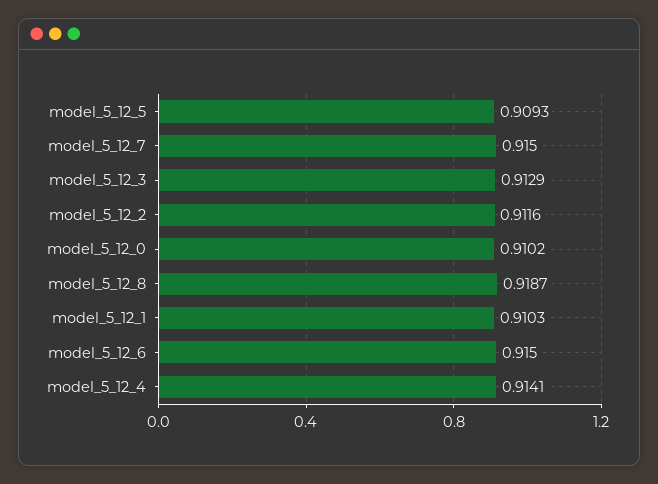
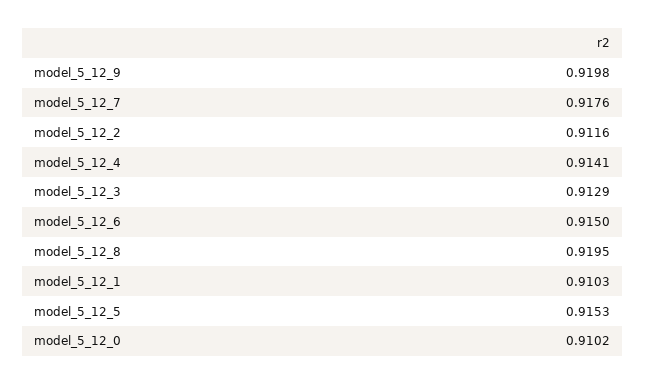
  {
-   "model_5_12_5": 0.9093,
+   "model_5_12_5": 0.9153,
-   "model_5_12_7": 0.915,
+   "model_5_12_7": 0.9176,
    "model_5_12_3": 0.9129,
    "model_5_12_2": 0.9116,
    "model_5_12_0": 0.9102,
-   "model_5_12_8": 0.9187,
+   "model_5_12_8": 0.9195,
    "model_5_12_1": 0.9103,
    "model_5_12_6": 0.915,
-   "model_5_12_4": 0.9141
+   "model_5_12_4": 0.9141,
+   "model_5_12_9": 0.9198
  }

